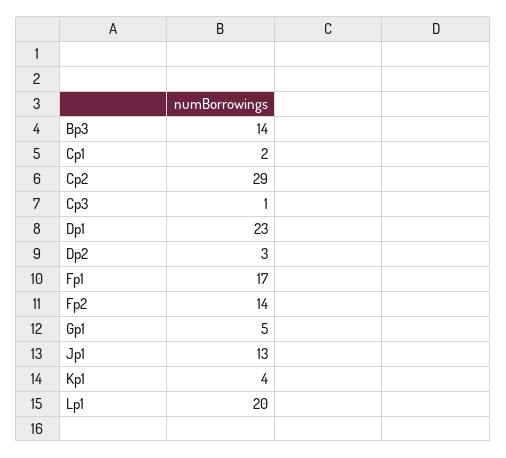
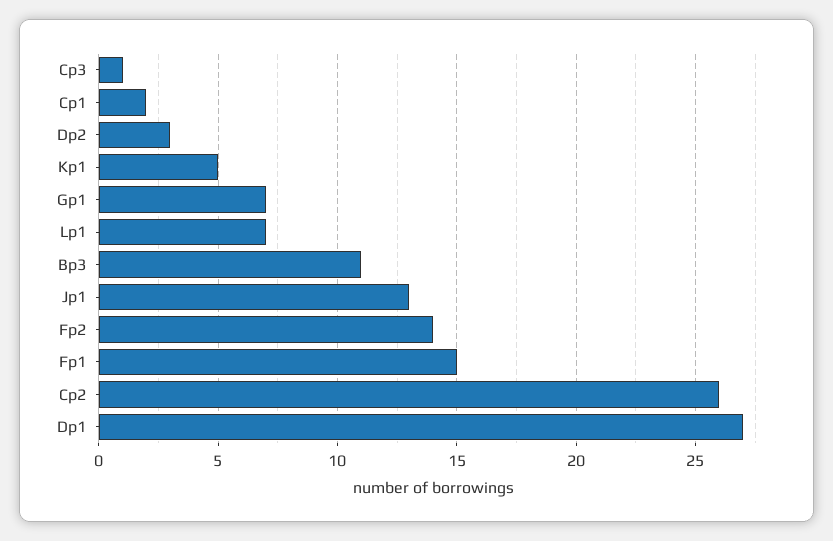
  {
-   "Bp3": 14,
+   "Bp3": 11,
    "Cp1": 2,
-   "Cp2": 29,
+   "Cp2": 26,
    "Cp3": 1,
-   "Dp1": 23,
+   "Dp1": 27,
    "Dp2": 3,
-   "Fp1": 17,
+   "Fp1": 15,
    "Fp2": 14,
-   "Gp1": 5,
+   "Gp1": 7,
    "Jp1": 13,
-   "Kp1": 4,
+   "Kp1": 5,
-   "Lp1": 20
+   "Lp1": 7
  }

